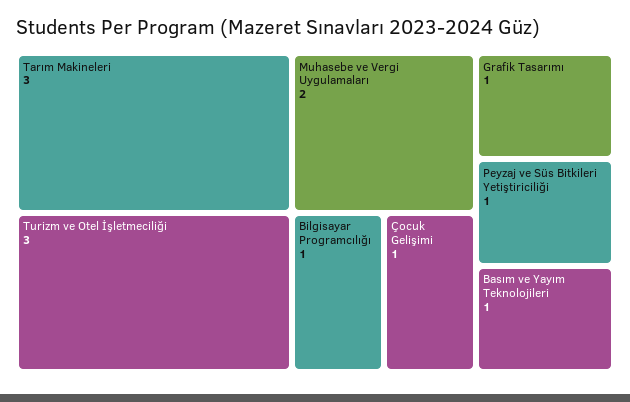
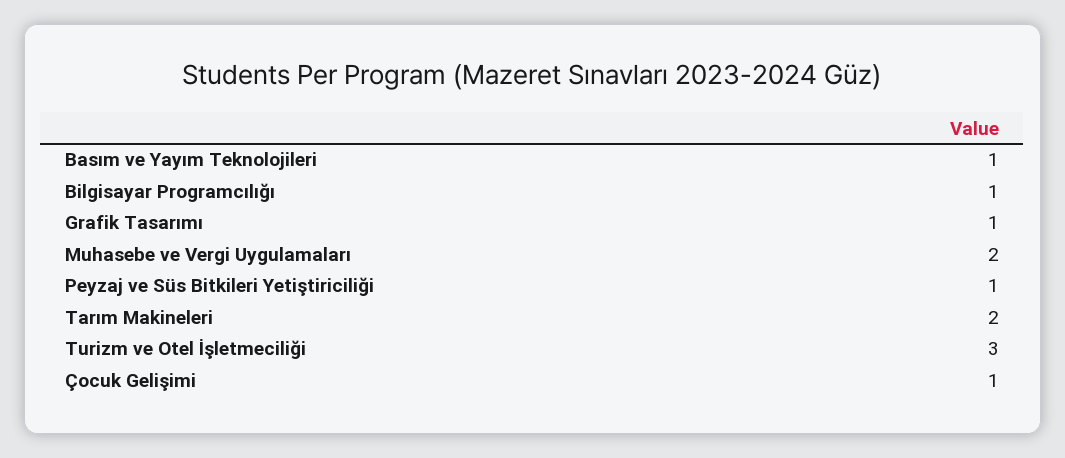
  {
-   "Tarım Makineleri": 3,
+   "Tarım Makineleri": 2,
    "Turizm ve Otel İşletmeciliği": 3,
    "Muhasebe ve Vergi Uygulamaları": 2,
    "Bilgisayar Programcılığı": 1,
    "Çocuk Gelişimi": 1,
    "Grafik Tasarımı": 1,
    "Peyzaj ve Süs Bitkileri Yetiştiriciliği": 1,
    "Basım ve Yayım Teknolojileri": 1
  }

